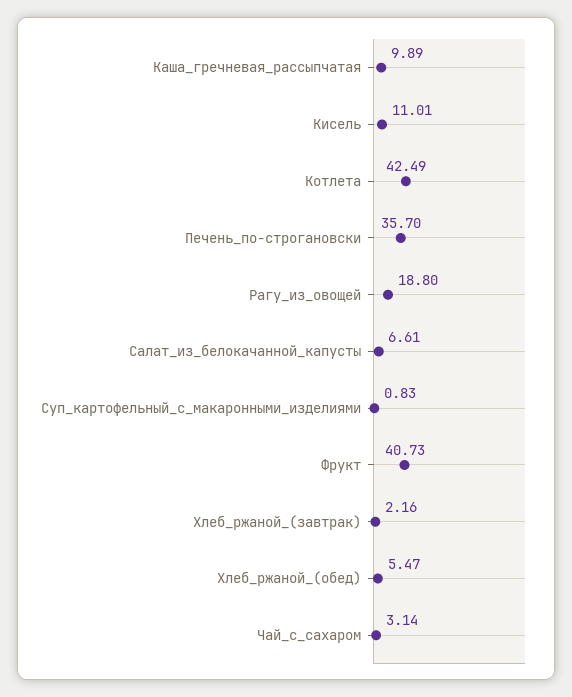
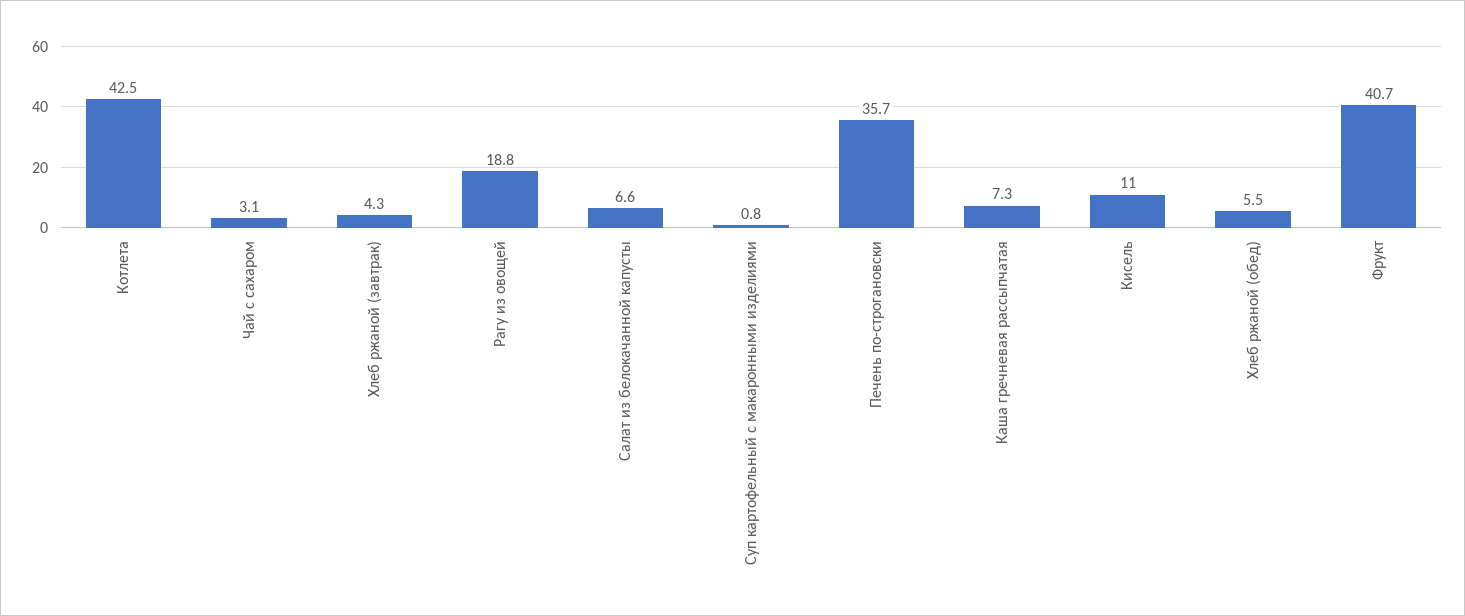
  {
-   "Каша_гречневая_рассыпчатая": 9.89,
+   "Каша_гречневая_рассыпчатая": 7.3,
    "Кисель": 11.01,
    "Котлета": 42.49,
    "Печень_по-строгановски": 35.7,
    "Рагу_из_овощей": 18.8,
    "Салат_из_белокачанной_капусты": 6.61,
    "Суп_картофельный_с_макаронными_изделиями": 0.83,
    "Фрукт": 40.73,
-   "Хлеб_ржаной_(завтрак)": 2.16,
+   "Хлеб_ржаной_(завтрак)": 4.3,
    "Хлеб_ржаной_(обед)": 5.47,
    "Чай_с_сахаром": 3.14
  }

